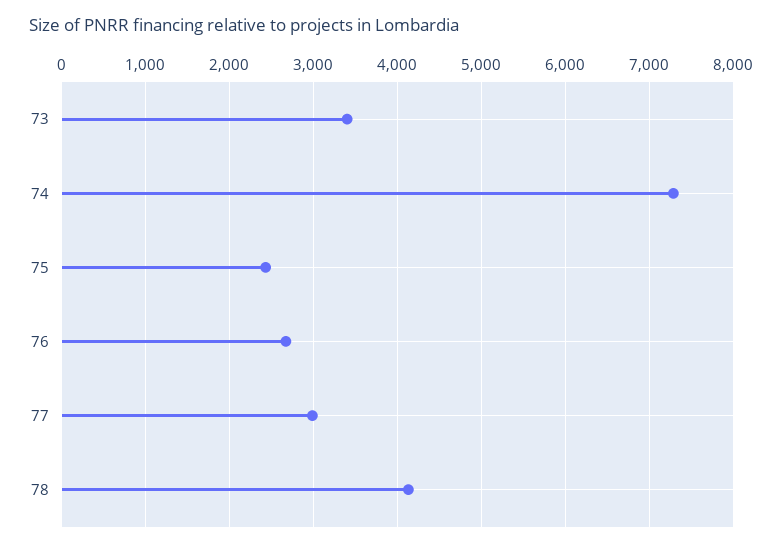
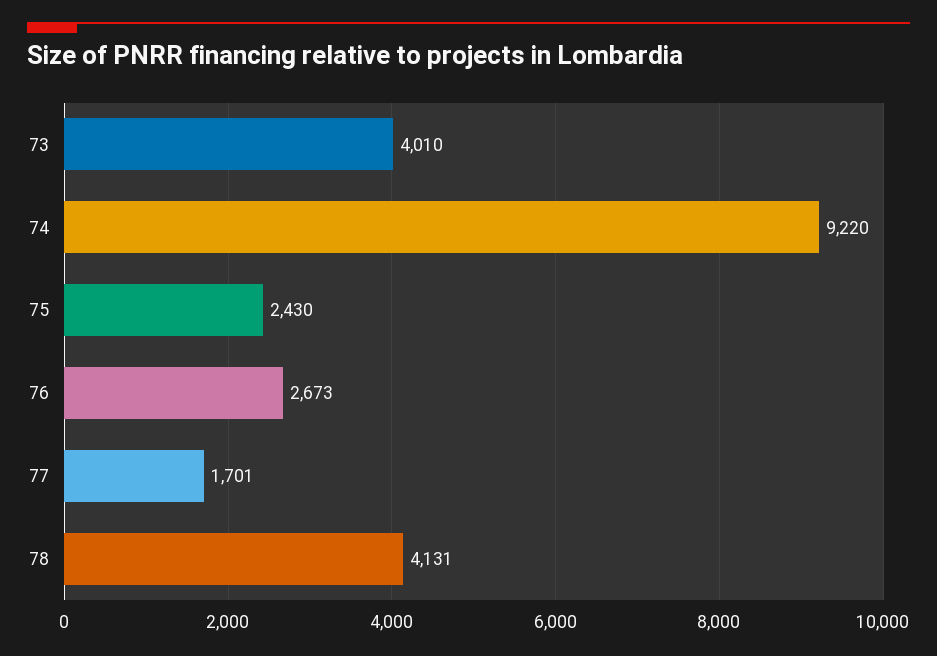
  {
-   "73": 3400,
+   "73": 4010,
-   "74": 7300,
+   "74": 9220,
    "75": 2430,
    "76": 2673,
-   "77": 3000,
+   "77": 1701,
    "78": 4131
  }

